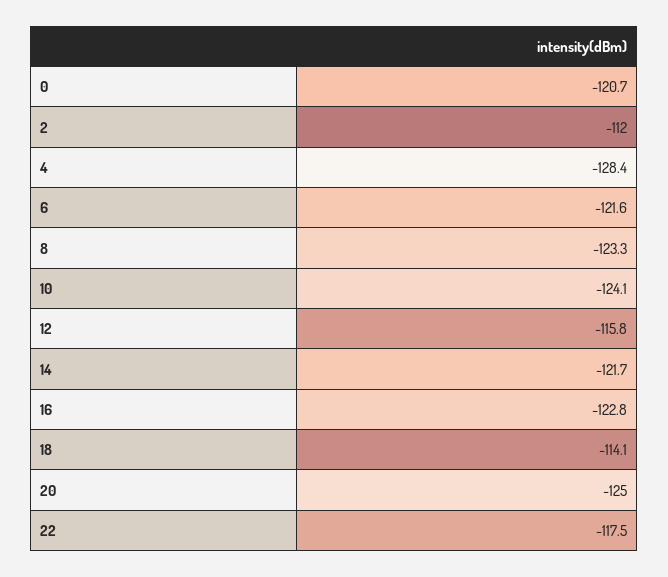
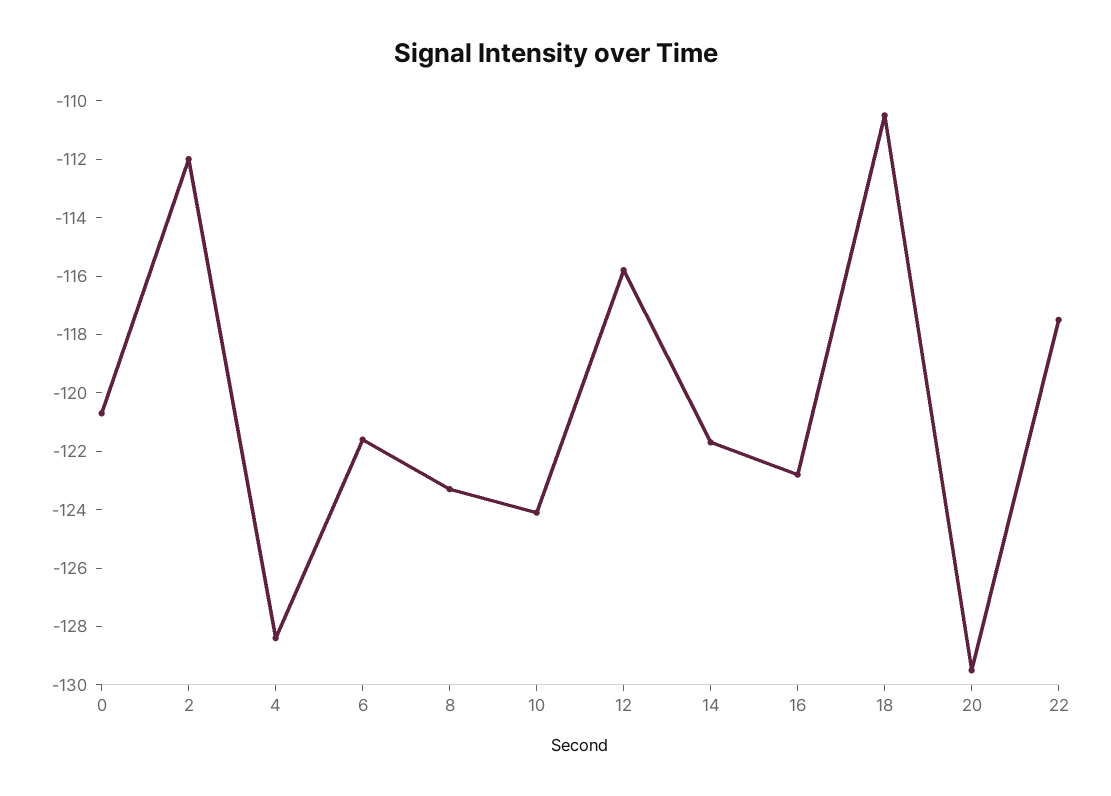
  {
    "0": -120.7,
    "2": -112,
    "4": -128.4,
    "6": -121.6,
    "8": -123.3,
    "10": -124.1,
    "12": -115.8,
    "14": -121.7,
    "16": -122.8,
-   "18": -114.1,
+   "18": -110.5,
-   "20": -125,
+   "20": -129.5,
    "22": -117.5
  }

